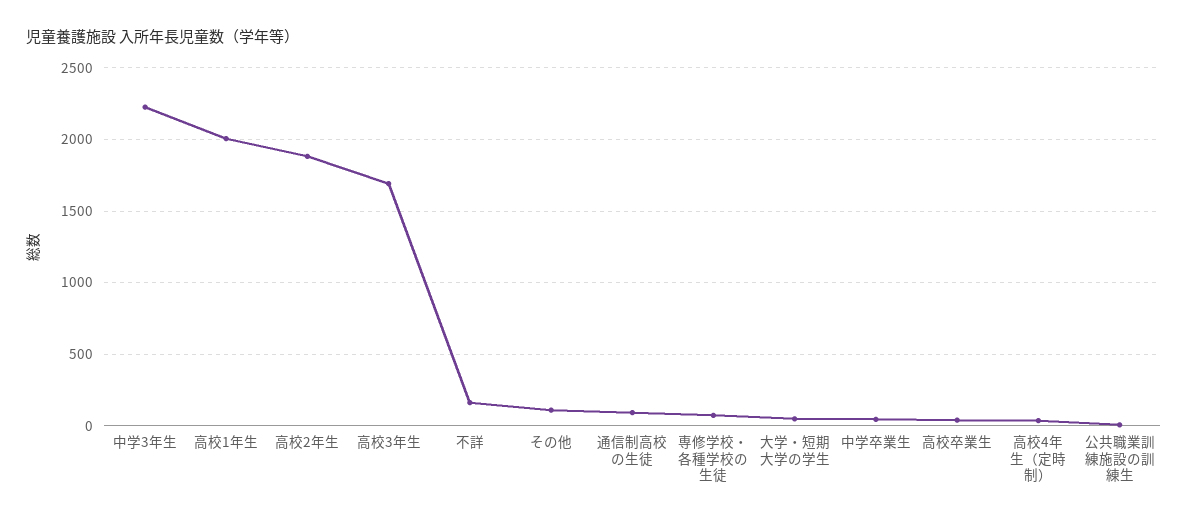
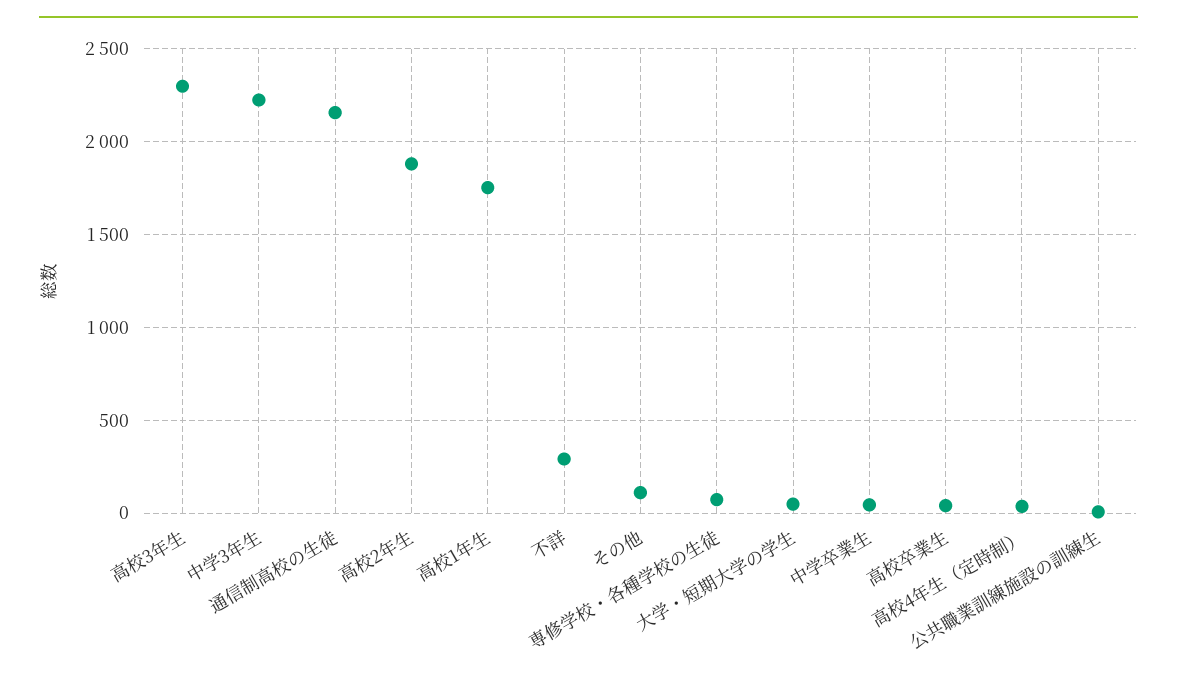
  {
    "中学3年生": 2250,
-   "高校1年生": 2000,
+   "高校1年生": 1750,
    "高校2年生": 1900,
-   "高校3年生": 1700,
+   "高校3年生": 2300,
-   "不詳": 150,
+   "不詳": 300,
    "その他": 100,
-   "通信制高校の生徒": 100,
+   "通信制高校の生徒": 2150,
    "専修学校・各種学校の生徒": 50,
    "大学・短期大学の学生": 50,
    "中学卒業生": 50,
    "高校卒業生": 50,
    "高校4年生（定時制）": 50,
    "公共職業訓練施設の訓練生": 0
  }

